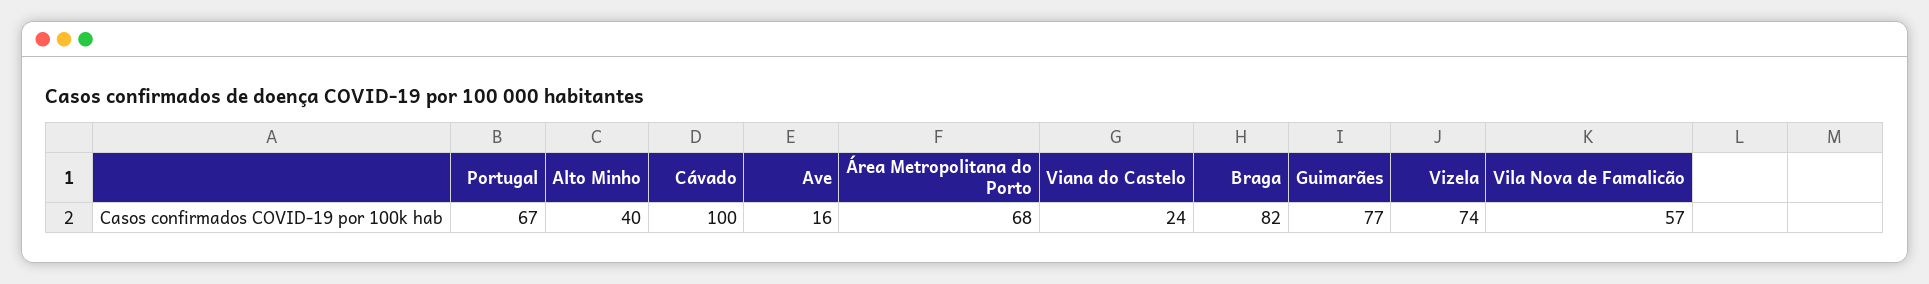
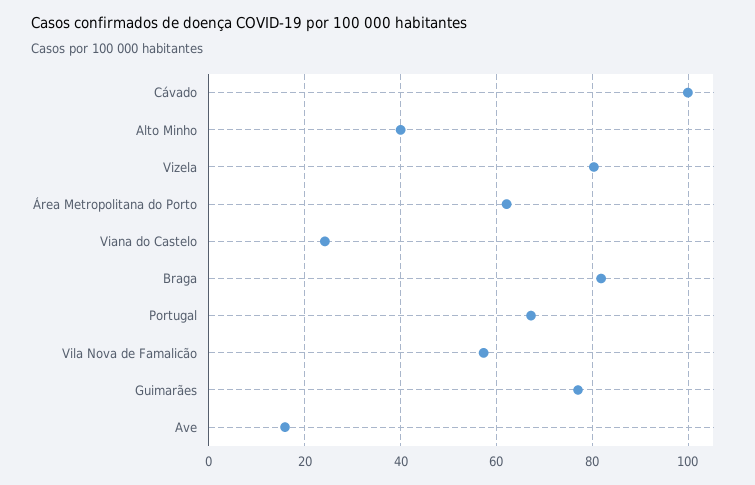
  {
    "Portugal": 67,
    "Alto Minho": 40,
    "Cávado": 100,
    "Ave": 16,
-   "Área Metropolitana do Porto": 68,
+   "Área Metropolitana do Porto": 62,
    "Viana do Castelo": 24,
    "Braga": 82,
    "Guimarães": 77,
-   "Vizela": 74,
+   "Vizela": 80,
    "Vila Nova de Famalicão": 57
  }

